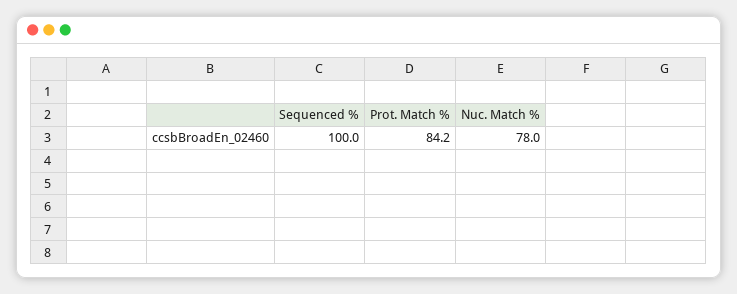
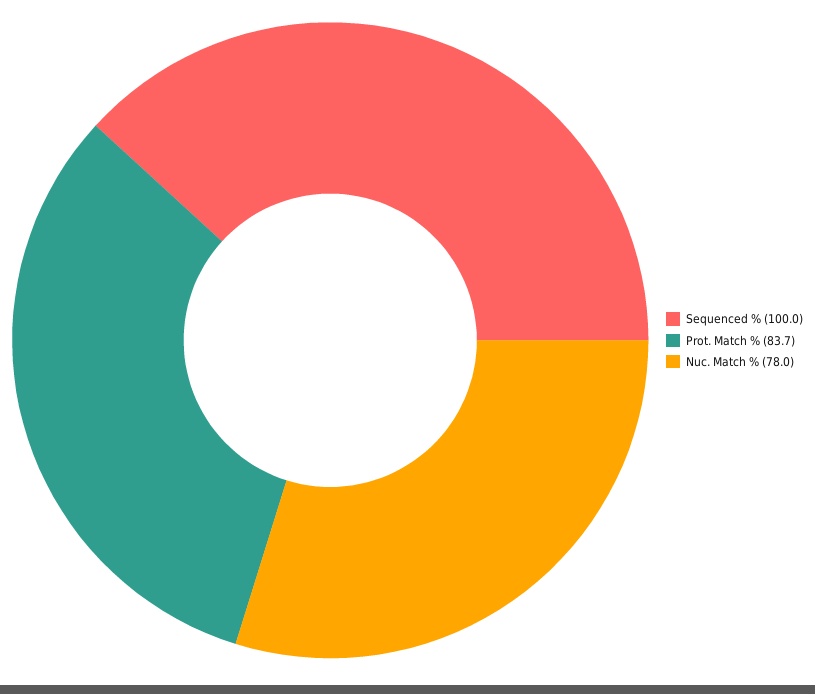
  {
    "Sequenced %": 100,
-   "Prot. Match %": 84.2,
+   "Prot. Match %": 83.7,
    "Nuc. Match %": 78
  }

